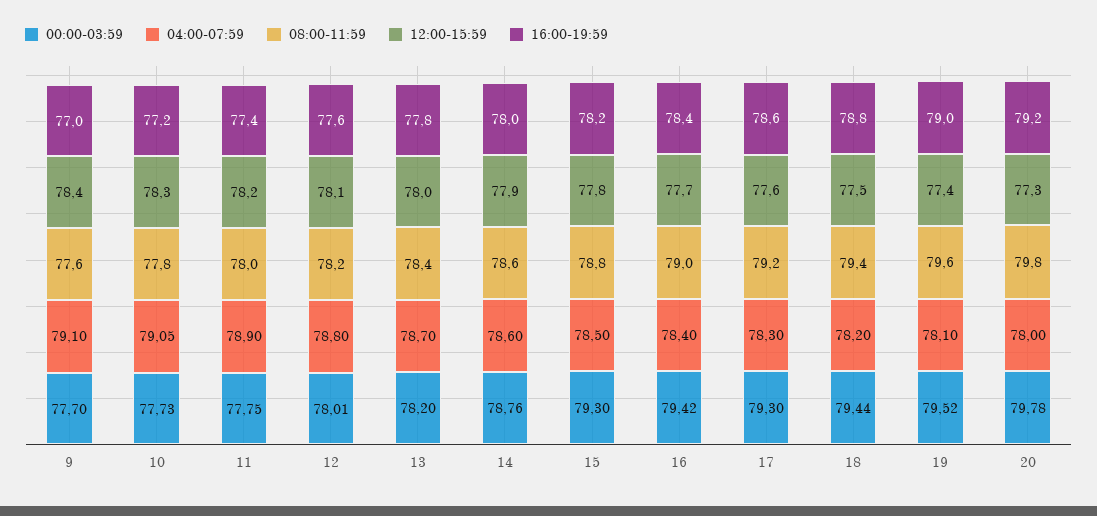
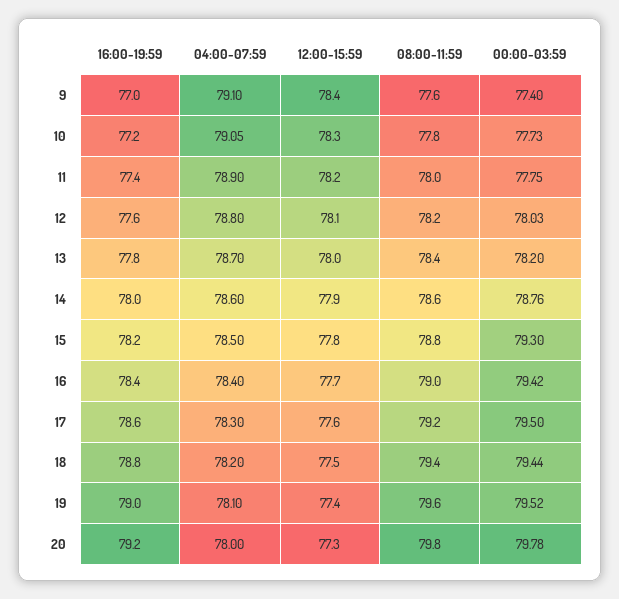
  {
    "00:00-03:59": {
-     "9": 77.7,
+     "9": 77.4,
      "10": 77.73,
      "11": 77.75,
-     "12": 78.01,
+     "12": 78.03,
      "13": 78.2,
      "14": 78.76,
      "15": 79.3,
      "16": 79.42,
-     "17": 79.3,
+     "17": 79.5,
      "18": 79.44,
      "19": 79.52,
      "20": 79.78
    },
    "04:00-07:59": {
      "9": 79.1,
      "10": 79.05,
      "11": 78.9,
      "12": 78.8,
      "13": 78.7,
      "14": 78.6,
      "15": 78.5,
      "16": 78.4,
      "17": 78.3,
      "18": 78.2,
      "19": 78.1,
      "20": 78
    },
    "08:00-11:59": {
      "9": 77.6,
      "10": 77.8,
      "11": 78,
      "12": 78.2,
      "13": 78.4,
      "14": 78.6,
      "15": 78.8,
      "16": 79,
      "17": 79.2,
      "18": 79.4,
      "19": 79.6,
      "20": 79.8
    },
    "12:00-15:59": {
      "9": 78.4,
      "10": 78.3,
      "11": 78.2,
      "12": 78.1,
      "13": 78,
      "14": 77.9,
      "15": 77.8,
      "16": 77.7,
      "17": 77.6,
      "18": 77.5,
      "19": 77.4,
      "20": 77.3
    },
    "16:00-19:59": {
      "9": 77,
      "10": 77.2,
      "11": 77.4,
      "12": 77.6,
      "13": 77.8,
      "14": 78,
      "15": 78.2,
      "16": 78.4,
      "17": 78.6,
      "18": 78.8,
      "19": 79,
      "20": 79.2
    }
  }

